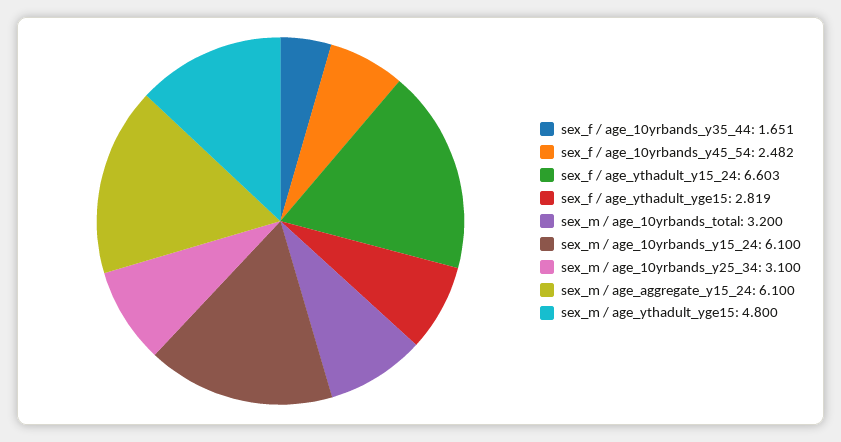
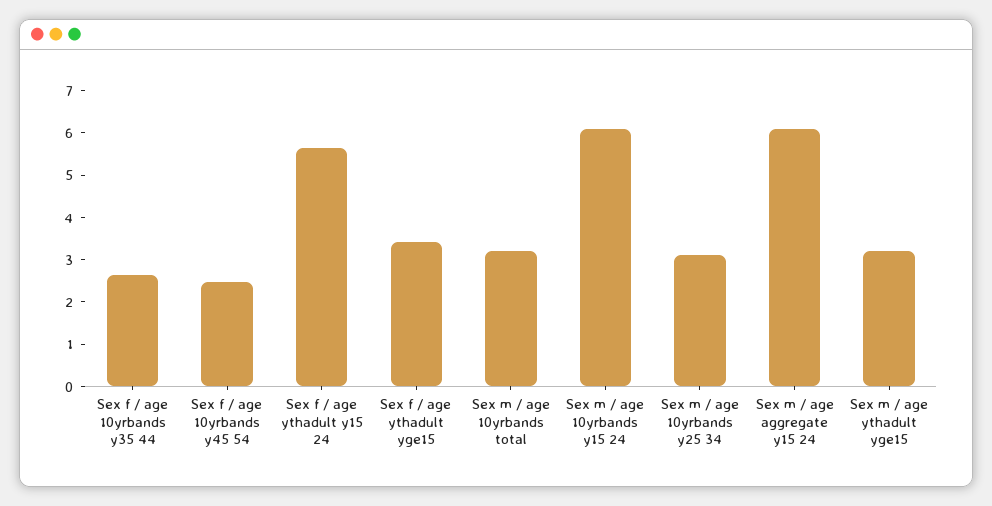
  {
-   "sex_f / age_10yrbands_y35_44": 1.651,
+   "sex_f / age_10yrbands_y35_44": 2.6,
    "sex_f / age_10yrbands_y45_54": 2.482,
-   "sex_f / age_ythadult_y15_24": 6.603,
+   "sex_f / age_ythadult_y15_24": 5.6,
-   "sex_f / age_ythadult_yge15": 2.819,
+   "sex_f / age_ythadult_yge15": 3.4,
    "sex_m / age_10yrbands_total": 3.2,
    "sex_m / age_10yrbands_y15_24": 6.1,
    "sex_m / age_10yrbands_y25_34": 3.1,
    "sex_m / age_aggregate_y15_24": 6.1,
-   "sex_m / age_ythadult_yge15": 4.8
+   "sex_m / age_ythadult_yge15": 3.2
  }

